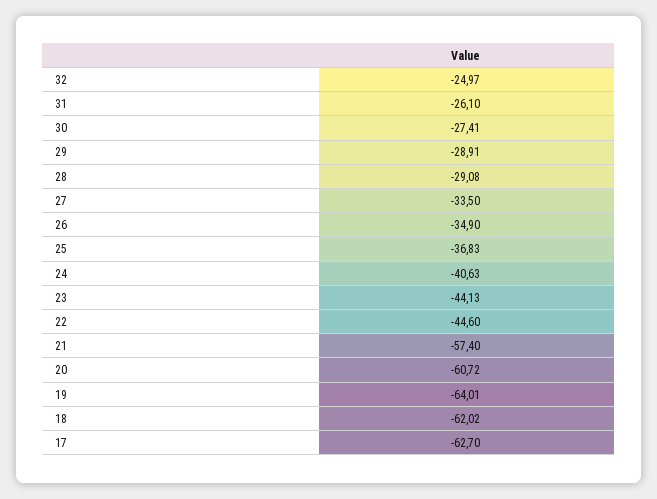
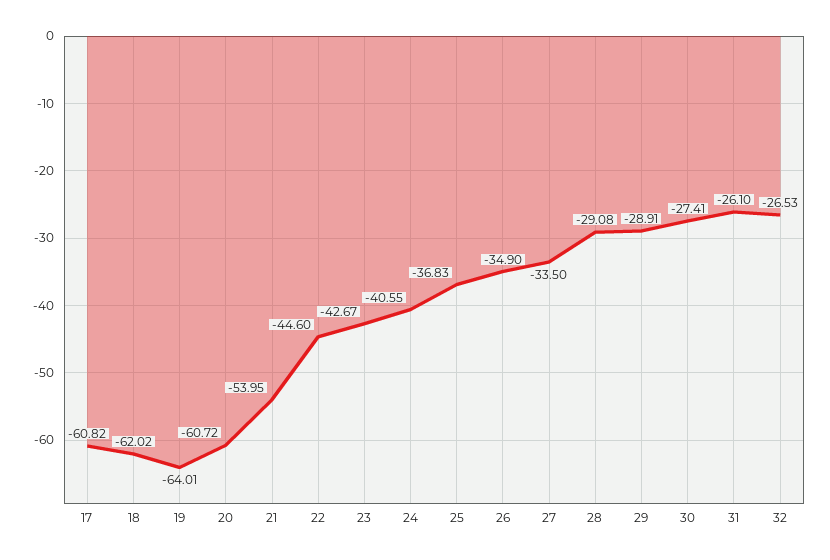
  {
-   "32": -24.97,
+   "32": -26.53,
    "31": -26.1,
    "30": -27.41,
    "29": -28.91,
    "28": -29.08,
    "27": -33.5,
    "26": -34.9,
    "25": -36.83,
-   "24": -40.63,
+   "24": -40.55,
-   "23": -44.13,
+   "23": -42.67,
    "22": -44.6,
-   "21": -57.4,
+   "21": -53.95,
    "20": -60.72,
    "19": -64.01,
    "18": -62.02,
-   "17": -62.7
+   "17": -60.82
  }

